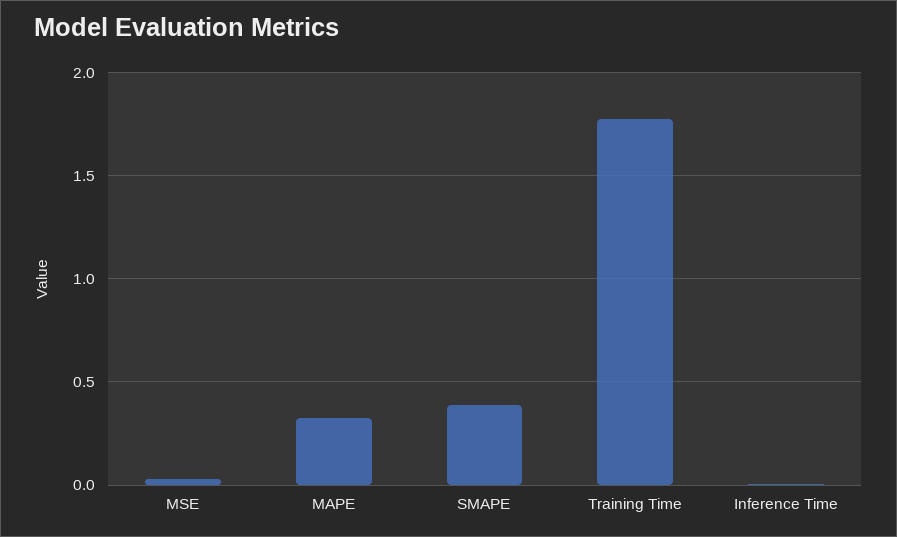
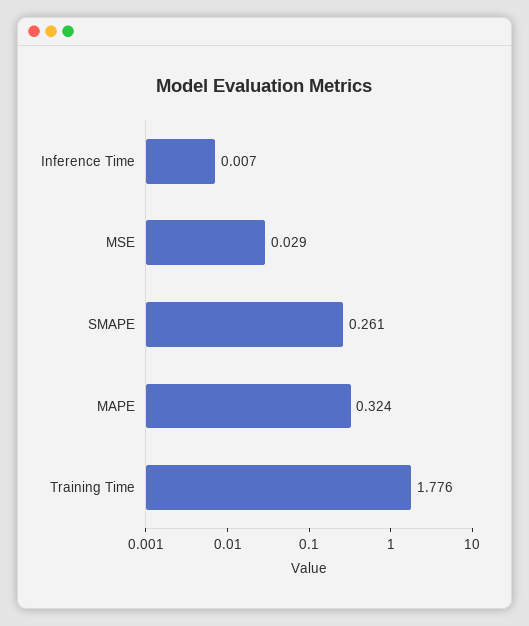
  {
    "MSE": 0.029,
    "MAPE": 0.324,
-   "SMAPE": 0.4,
+   "SMAPE": 0.261,
    "Training Time": 1.776,
    "Inference Time": 0.007
  }

